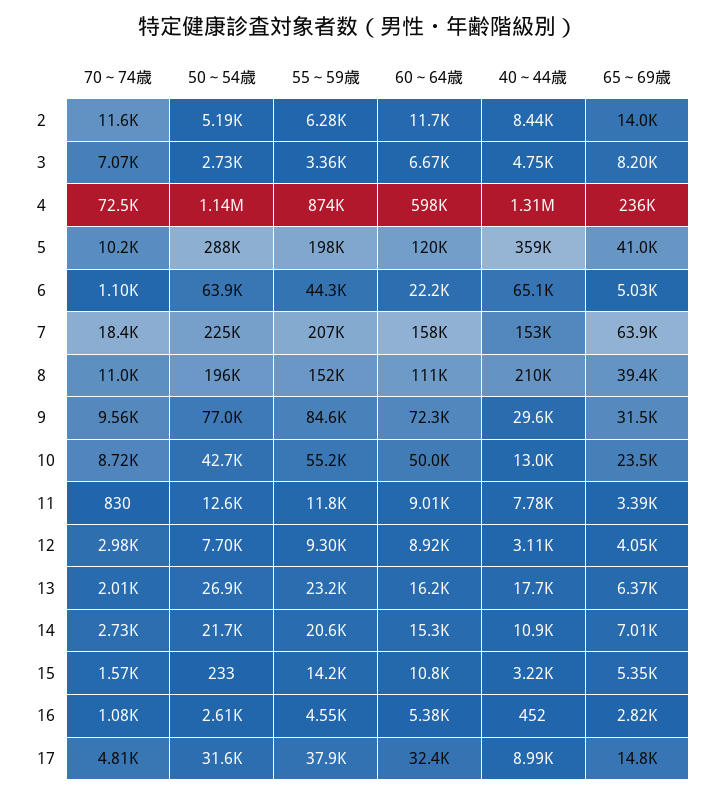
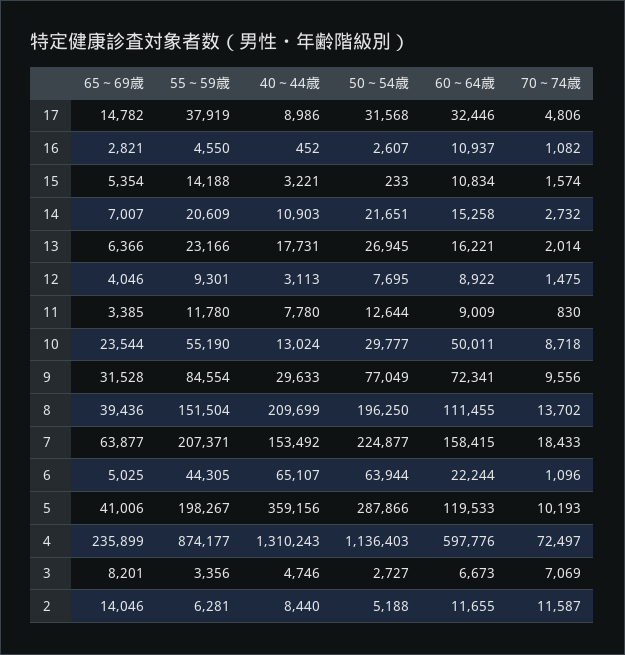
  {
    "70～74歳": {
      "2": 11587,
      "3": 7069,
      "4": 72497,
      "5": 10193,
      "6": 1096,
      "7": 18433,
-     "8": 11000,
+     "8": 13702,
      "9": 9556,
      "10": 8718,
      "11": 830,
-     "12": 2980,
+     "12": 1475,
      "13": 2014,
      "14": 2732,
      "15": 1574,
      "16": 1082,
      "17": 4806
    },
    "50～54歳": {
      "2": 5188,
      "3": 2727,
      "4": 1136403,
      "5": 287866,
      "6": 63944,
      "7": 224877,
      "8": 196250,
      "9": 77049,
-     "10": 42700,
+     "10": 29777,
      "11": 12644,
      "12": 7695,
      "13": 26945,
      "14": 21651,
      "15": 233,
      "16": 2607,
      "17": 31568
    },
    "55～59歳": {
      "2": 6281,
      "3": 3356,
      "4": 874177,
      "5": 198267,
      "6": 44305,
      "7": 207371,
      "8": 151504,
      "9": 84554,
      "10": 55190,
      "11": 11780,
      "12": 9301,
      "13": 23166,
      "14": 20609,
      "15": 14188,
      "16": 4550,
      "17": 37919
    },
    "60～64歳": {
      "2": 11655,
      "3": 6673,
      "4": 597776,
      "5": 119533,
      "6": 22244,
      "7": 158415,
      "8": 111455,
      "9": 72341,
      "10": 50011,
      "11": 9009,
      "12": 8922,
      "13": 16221,
      "14": 15258,
      "15": 10834,
-     "16": 5380,
+     "16": 10937,
      "17": 32446
    },
    "40～44歳": {
      "2": 8440,
      "3": 4746,
      "4": 1310243,
      "5": 359156,
      "6": 65107,
      "7": 153492,
      "8": 209699,
      "9": 29633,
      "10": 13024,
      "11": 7780,
      "12": 3113,
      "13": 17731,
      "14": 10903,
      "15": 3221,
      "16": 452,
      "17": 8986
    },
    "65～69歳": {
      "2": 14046,
      "3": 8201,
      "4": 235899,
      "5": 41006,
      "6": 5025,
      "7": 63877,
      "8": 39436,
      "9": 31528,
      "10": 23544,
      "11": 3385,
      "12": 4046,
      "13": 6366,
      "14": 7007,
      "15": 5354,
      "16": 2821,
      "17": 14782
    }
  }

